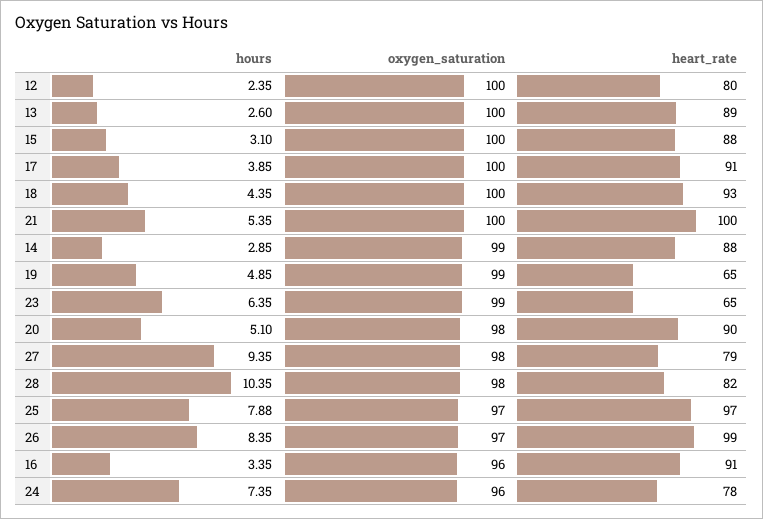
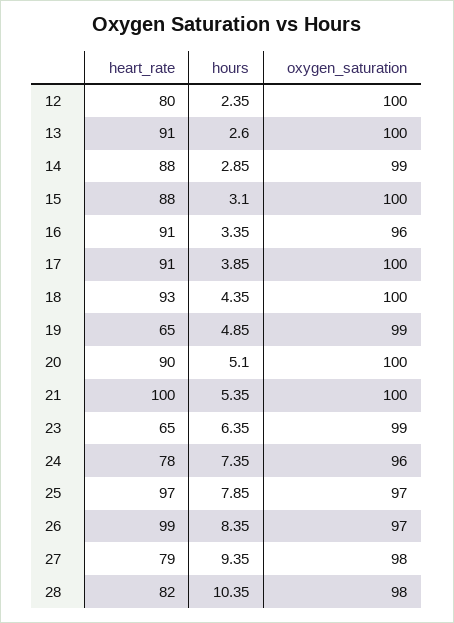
  {
    "hours": {
      "12": 2.35,
      "13": 2.6,
      "15": 3.1,
      "17": 3.85,
      "18": 4.35,
      "21": 5.35,
      "14": 2.85,
      "19": 4.85,
      "23": 6.35,
      "20": 5.1,
      "27": 9.35,
      "28": 10.35,
-     "25": 7.88,
+     "25": 7.85,
      "26": 8.35,
      "16": 3.35,
      "24": 7.35
    },
    "oxygen_saturation": {
      "12": 100,
      "13": 100,
      "15": 100,
      "17": 100,
      "18": 100,
      "21": 100,
      "14": 99,
      "19": 99,
      "23": 99,
-     "20": 98,
+     "20": 100,
      "27": 98,
      "28": 98,
      "25": 97,
      "26": 97,
      "16": 96,
      "24": 96
    },
    "heart_rate": {
      "12": 80,
-     "13": 89,
+     "13": 91,
      "15": 88,
      "17": 91,
      "18": 93,
      "21": 100,
      "14": 88,
      "19": 65,
      "23": 65,
      "20": 90,
      "27": 79,
      "28": 82,
      "25": 97,
      "26": 99,
      "16": 91,
      "24": 78
    }
  }

